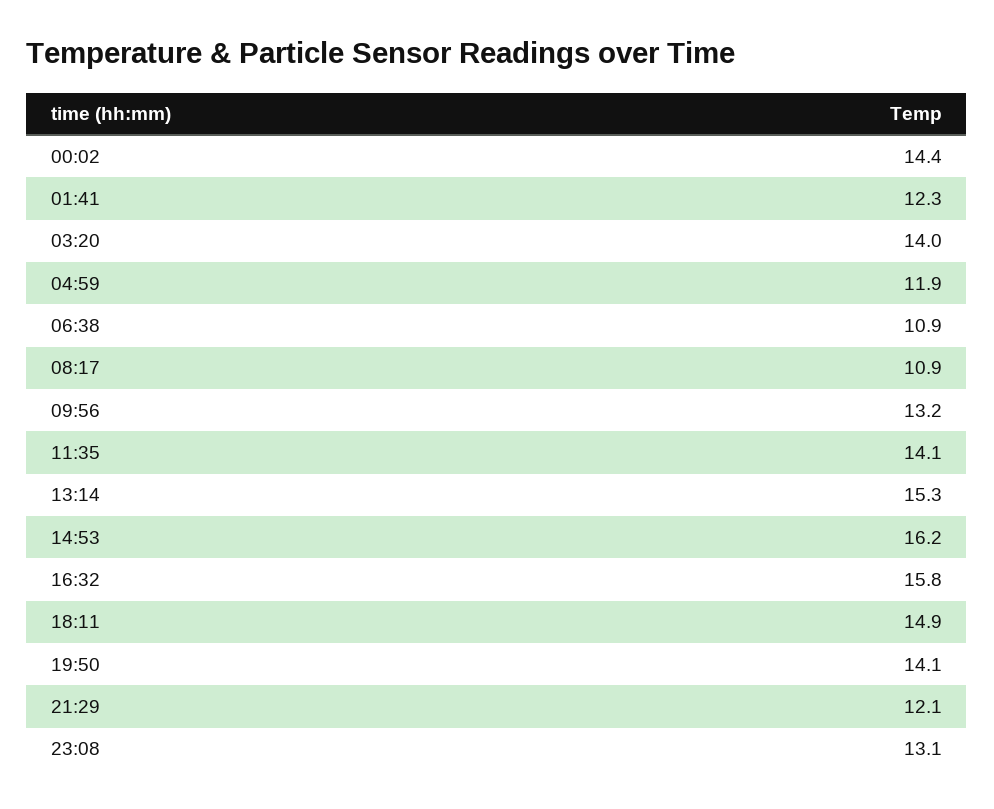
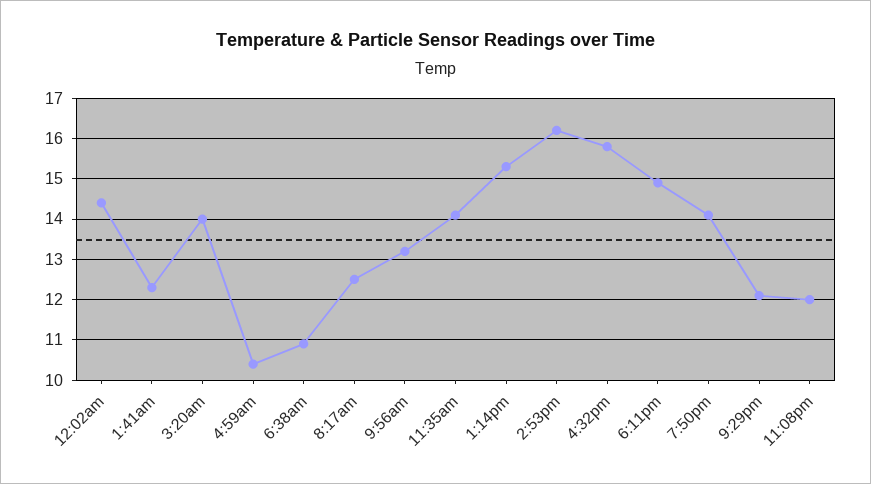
  {
    "00:02": 14.4,
    "01:41": 12.3,
    "03:20": 14,
-   "04:59": 11.9,
+   "04:59": 10.5,
    "06:38": 10.9,
-   "08:17": 10.9,
+   "08:17": 12.5,
    "09:56": 13.2,
    "11:35": 14.1,
    "13:14": 15.3,
    "14:53": 16.2,
    "16:32": 15.8,
    "18:11": 14.9,
    "19:50": 14.1,
    "21:29": 12.1,
-   "23:08": 13.1
+   "23:08": 12
  }

